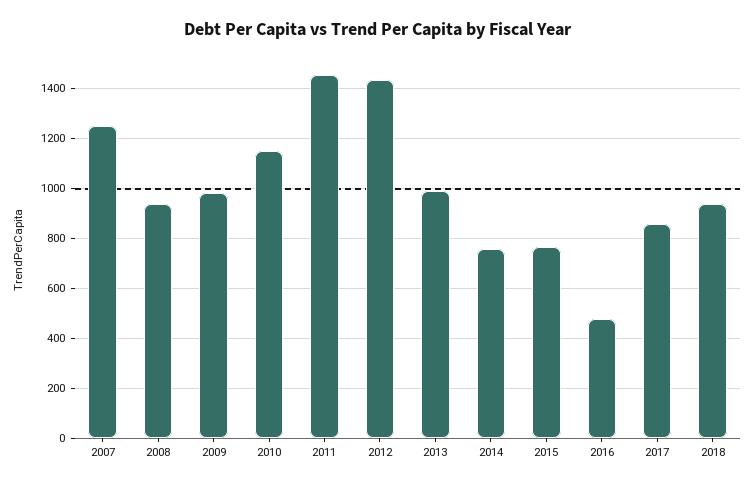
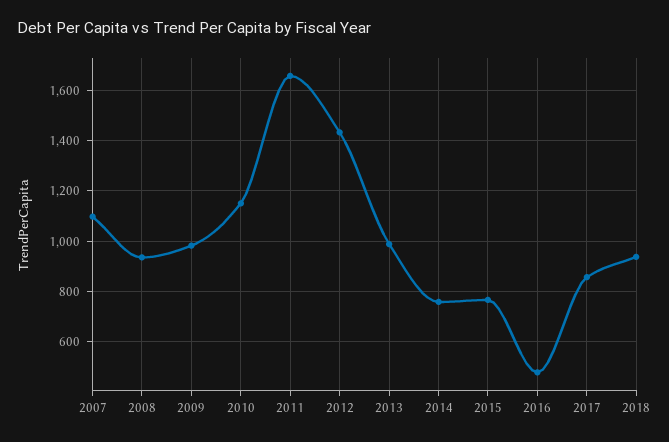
  {
-   "2007": 1250,
+   "2007": 1100,
    "2008": 925,
    "2009": 975,
    "2010": 1150,
-   "2011": 1450,
+   "2011": 1650,
    "2012": 1425,
    "2013": 1000,
    "2014": 750,
    "2015": 775,
    "2016": 475,
    "2017": 850,
    "2018": 925
  }

